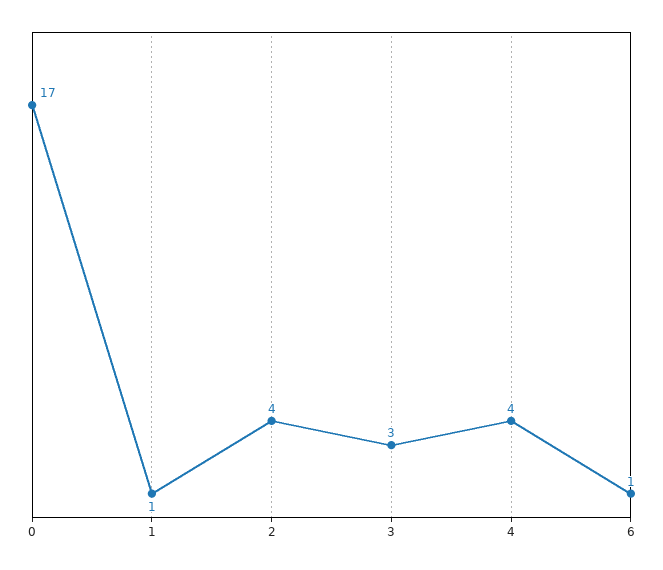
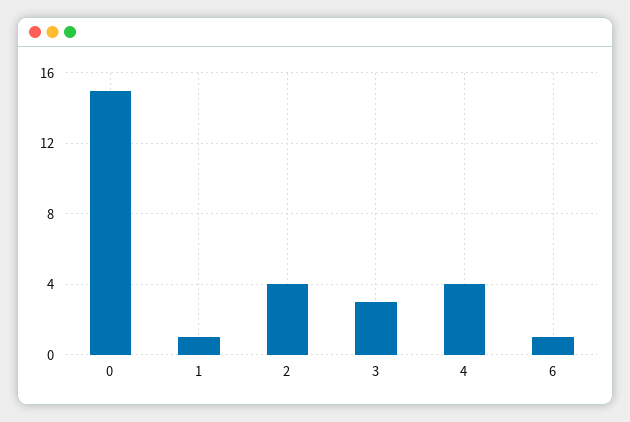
  {
-   "0": 17,
+   "0": 15,
    "1": 1,
    "2": 4,
    "3": 3,
    "4": 4,
    "6": 1
  }

